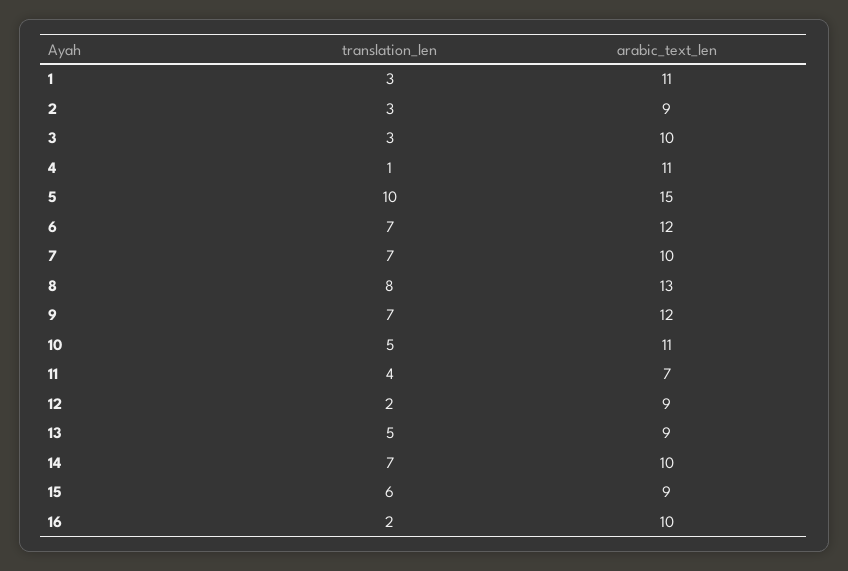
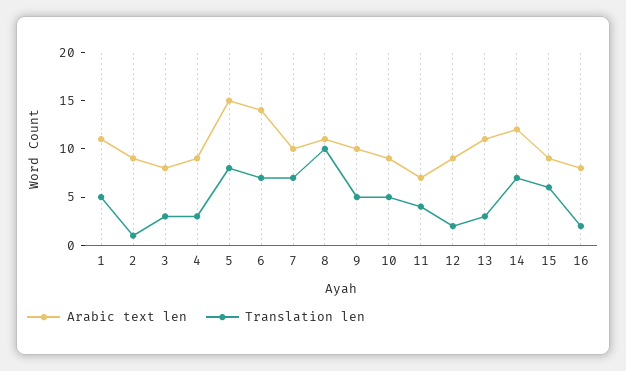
  {
    "translation_len": {
-     "1": 3,
+     "1": 5,
-     "2": 3,
+     "2": 1,
      "3": 3,
-     "4": 1,
+     "4": 3,
-     "5": 10,
+     "5": 8,
      "6": 7,
      "7": 7,
-     "8": 8,
+     "8": 10,
-     "9": 7,
+     "9": 5,
      "10": 5,
      "11": 4,
      "12": 2,
-     "13": 5,
+     "13": 3,
      "14": 7,
      "15": 6,
      "16": 2
    },
    "arabic_text_len": {
      "1": 11,
      "2": 9,
-     "3": 10,
+     "3": 8,
-     "4": 11,
+     "4": 9,
      "5": 15,
-     "6": 12,
+     "6": 14,
      "7": 10,
-     "8": 13,
+     "8": 11,
-     "9": 12,
+     "9": 10,
-     "10": 11,
+     "10": 9,
      "11": 7,
      "12": 9,
-     "13": 9,
+     "13": 11,
-     "14": 10,
+     "14": 12,
      "15": 9,
-     "16": 10
+     "16": 8
    }
  }

